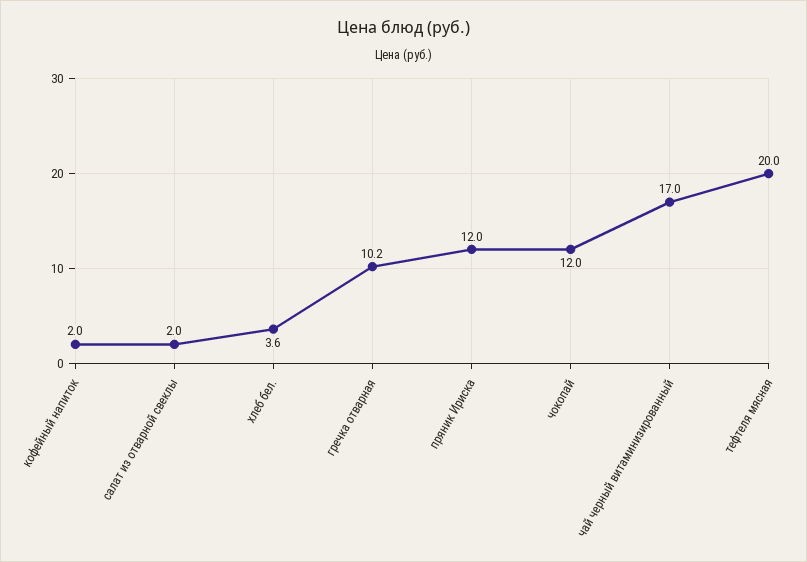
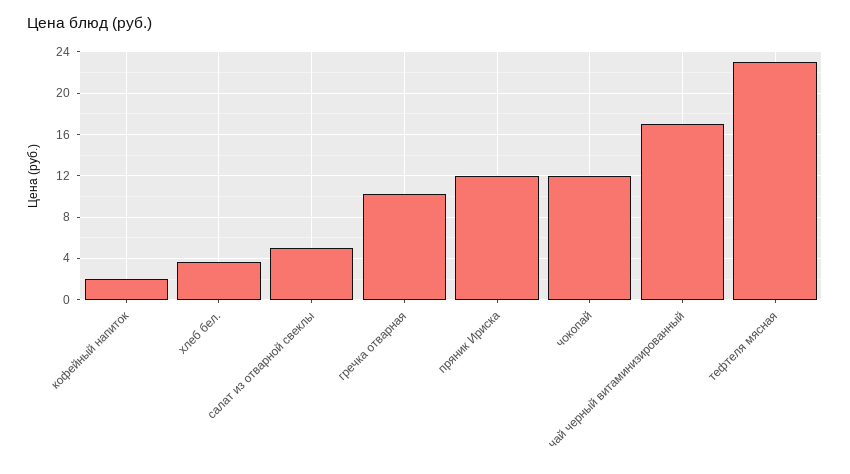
  {
    "кофейный напиток": 2,
-   "салат из отварной свеклы": 2,
+   "салат из отварной свеклы": 5,
    "хлеб бел.": 3.6,
    "гречка отварная": 10.2,
    "пряник Ириска": 12,
    "чокопай": 12,
    "чай черный витаминизированный": 17,
-   "тефтеля мясная": 20
+   "тефтеля мясная": 23
  }

